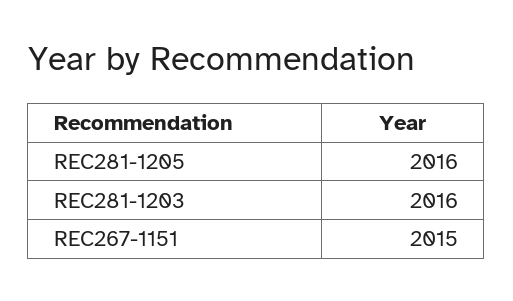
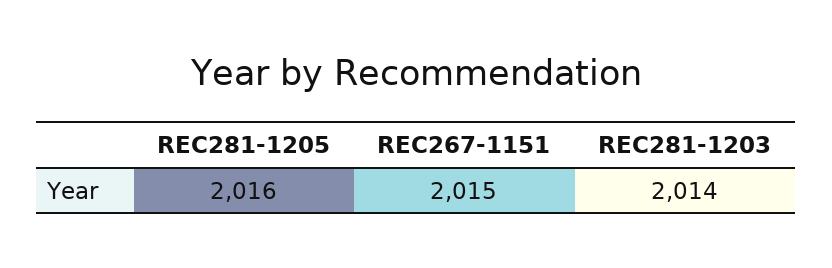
  {
    "REC281-1205": 2016,
-   "REC281-1203": 2016,
+   "REC281-1203": 2014,
    "REC267-1151": 2015
  }

